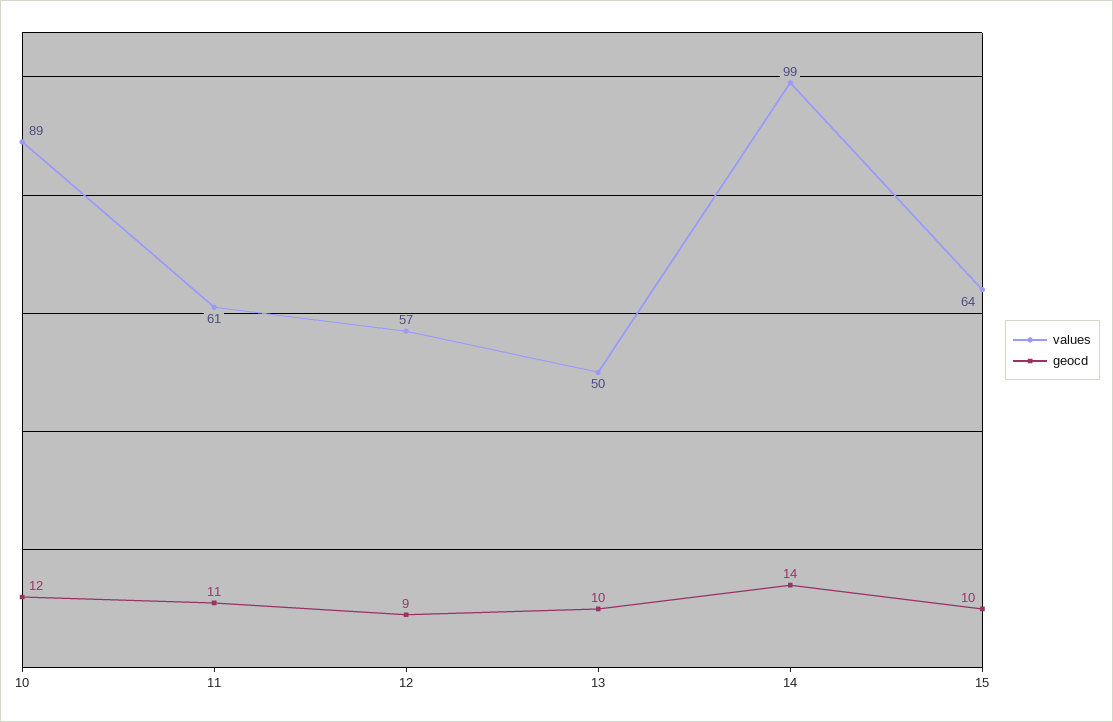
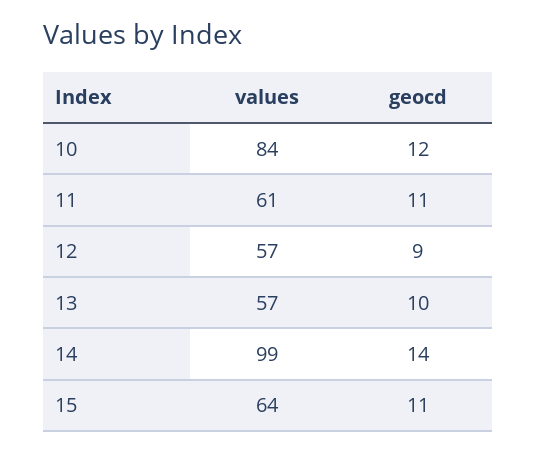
  {
    "values": {
-     "10": 89,
+     "10": 84,
      "11": 61,
      "12": 57,
-     "13": 50,
+     "13": 57,
      "14": 99,
      "15": 64
    },
    "geocd": {
      "10": 12,
      "11": 11,
      "12": 9,
      "13": 10,
      "14": 14,
-     "15": 10
+     "15": 11
    }
  }

